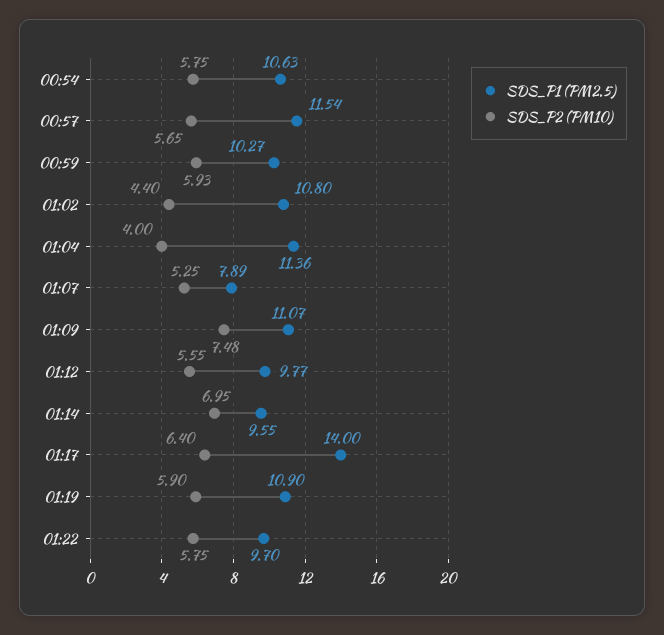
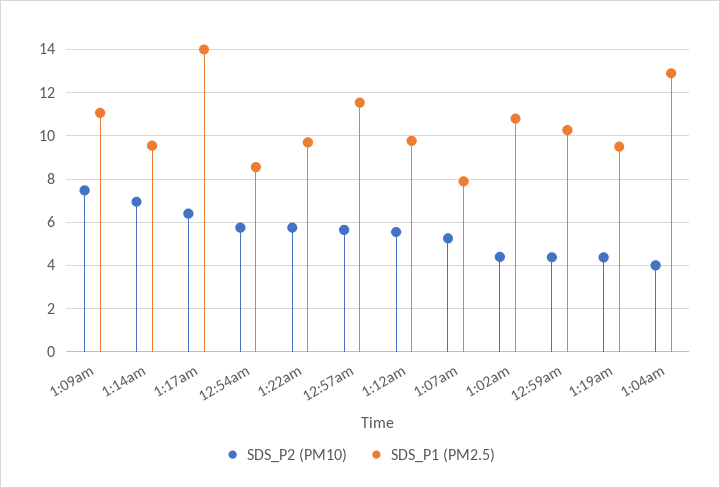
  {
    "SDS_P1 (PM2.5)": {
-     "00:54": 10.63,
+     "00:54": 8.5,
      "00:57": 11.54,
      "00:59": 10.27,
      "01:02": 10.8,
-     "01:04": 11.36,
+     "01:04": 13,
      "01:07": 7.89,
      "01:09": 11.07,
      "01:12": 9.77,
      "01:14": 9.55,
      "01:17": 14,
-     "01:19": 10.9,
+     "01:19": 9.5,
      "01:22": 9.7
    },
    "SDS_P2 (PM10)": {
      "00:54": 5.75,
      "00:57": 5.65,
-     "00:59": 5.93,
+     "00:59": 4.5,
      "01:02": 4.4,
      "01:04": 4,
      "01:07": 5.25,
      "01:09": 7.48,
      "01:12": 5.55,
      "01:14": 6.95,
      "01:17": 6.4,
-     "01:19": 5.9,
+     "01:19": 4.5,
      "01:22": 5.75
    }
  }

